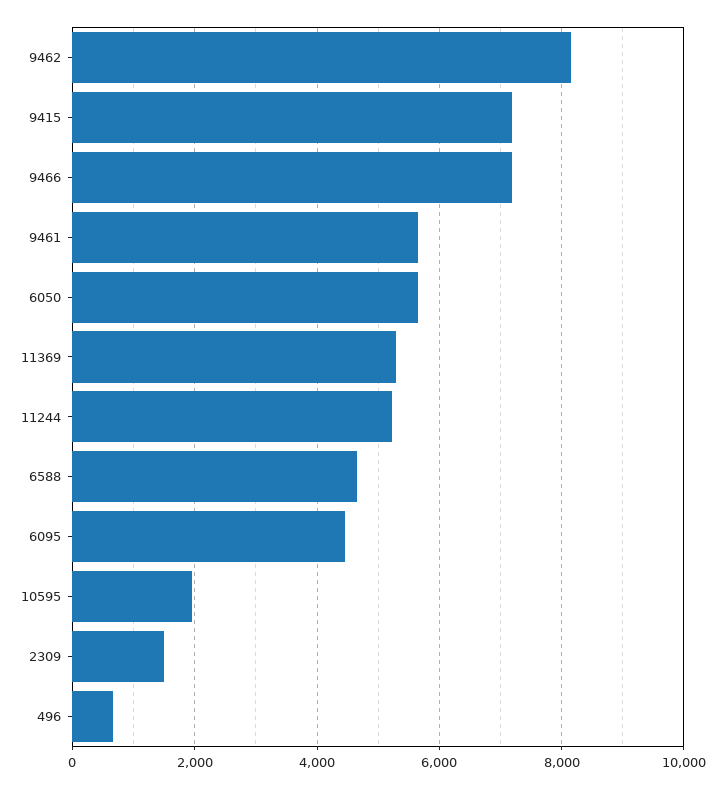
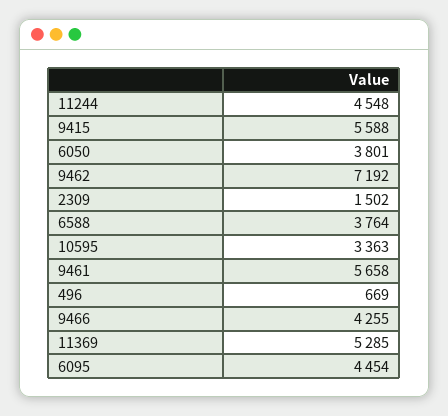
  {
-   "9462": 8200,
+   "9462": 7192,
-   "9415": 7200,
+   "9415": 5588,
-   "9466": 7200,
+   "9466": 4255,
    "9461": 5658,
-   "6050": 5600,
+   "6050": 3801,
    "11369": 5285,
-   "11244": 5200,
+   "11244": 4548,
-   "6588": 4600,
+   "6588": 3764,
    "6095": 4454,
-   "10595": 2000,
+   "10595": 3363,
    "2309": 1502,
    "496": 669
  }

